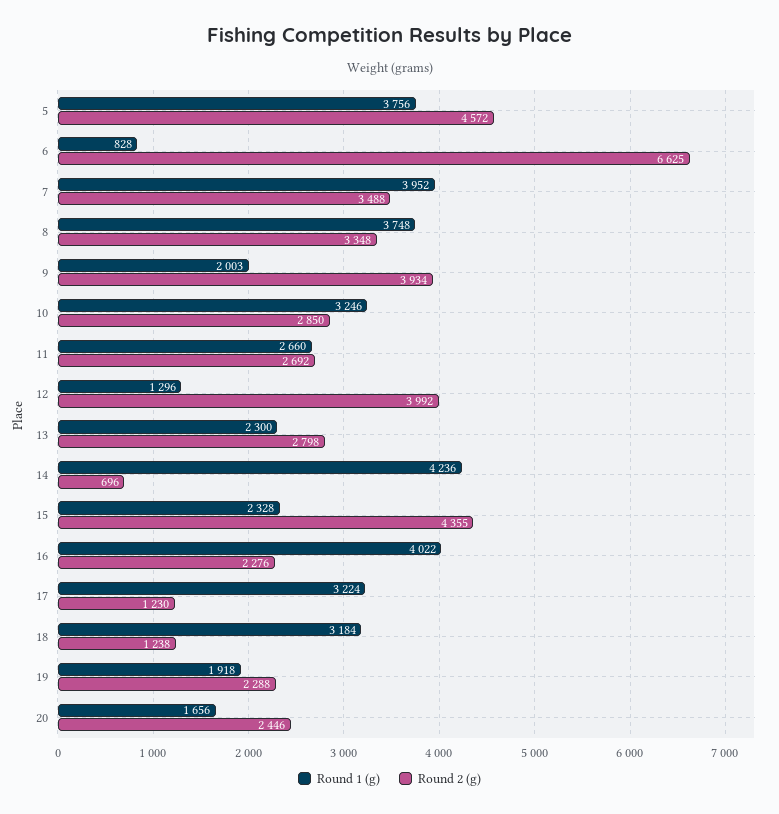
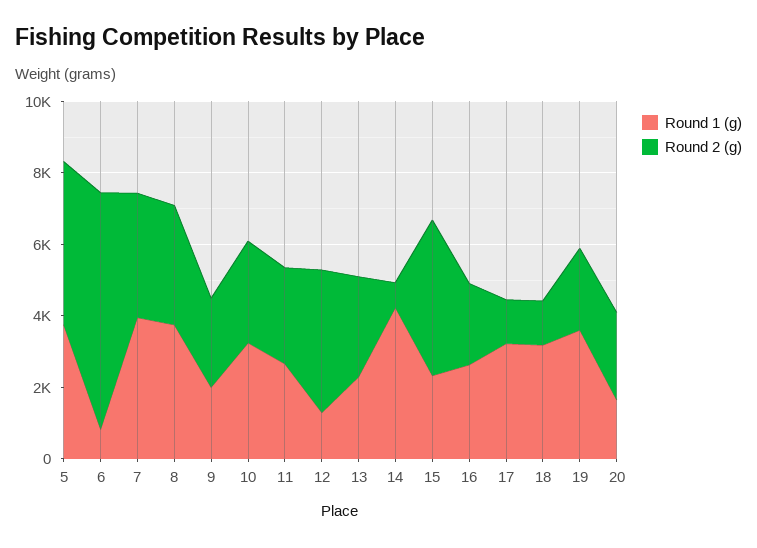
  {
    "Round 1 (g)": {
      "5": 3756,
      "6": 828,
      "7": 3952,
      "8": 3748,
      "9": 2003,
      "10": 3246,
      "11": 2660,
      "12": 1296,
      "13": 2300,
      "14": 4236,
      "15": 2328,
-     "16": 4022,
+     "16": 2500,
      "17": 3224,
      "18": 3184,
-     "19": 1918,
+     "19": 3500,
      "20": 1656
    },
    "Round 2 (g)": {
      "5": 4572,
      "6": 6625,
      "7": 3488,
      "8": 3348,
-     "9": 3934,
+     "9": 2500,
      "10": 2850,
      "11": 2692,
      "12": 3992,
      "13": 2798,
      "14": 696,
      "15": 4355,
      "16": 2276,
      "17": 1230,
      "18": 1238,
      "19": 2288,
      "20": 2446
    }
  }

